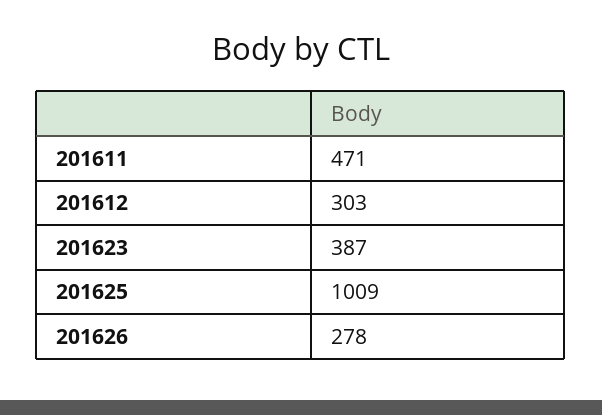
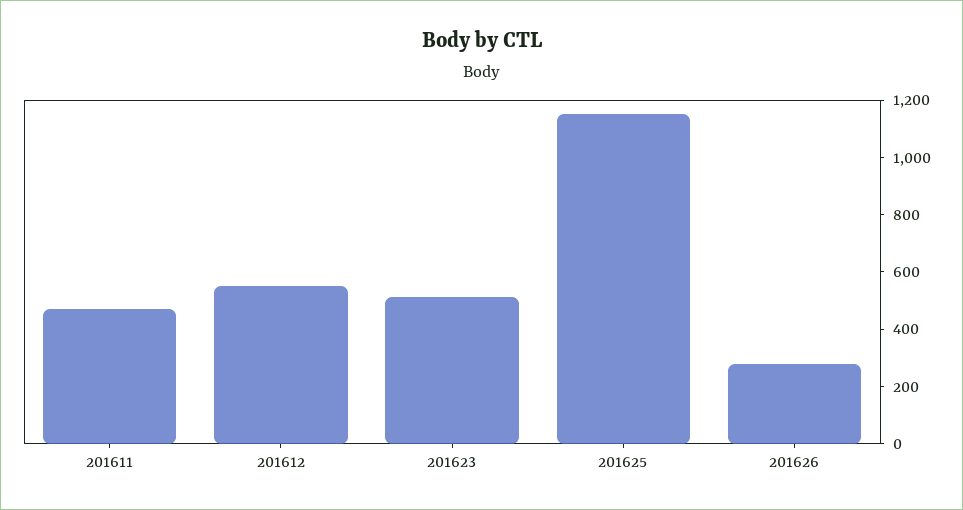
  {
    "201611": 471,
-   "201612": 303,
+   "201612": 550,
-   "201623": 387,
+   "201623": 500,
-   "201625": 1009,
+   "201625": 1150,
    "201626": 278
  }

